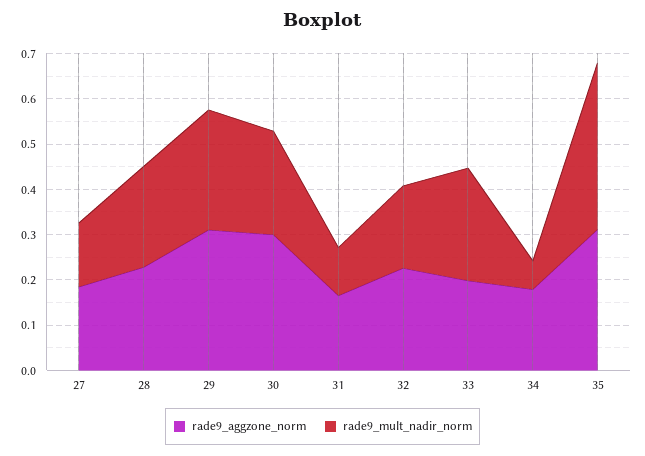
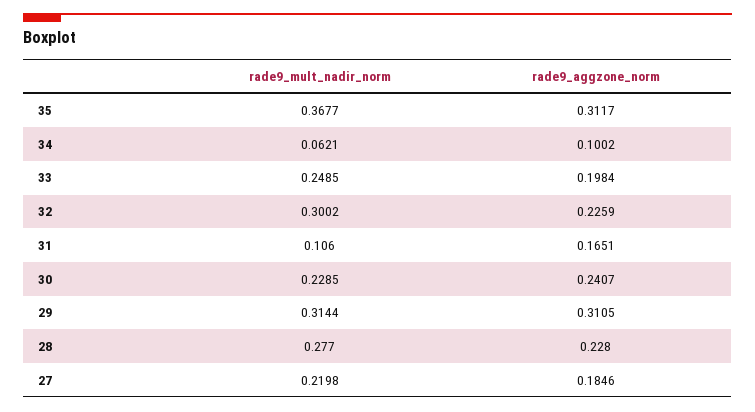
  {
    "rade9_aggzone_norm": {
      "27": 0.1846,
      "28": 0.228,
      "29": 0.3105,
-     "30": 0.3,
+     "30": 0.2407,
      "31": 0.1651,
      "32": 0.2259,
      "33": 0.1984,
-     "34": 0.18,
+     "34": 0.1002,
      "35": 0.3117
    },
    "rade9_mult_nadir_norm": {
-     "27": 0.14,
+     "27": 0.2198,
-     "28": 0.22,
+     "28": 0.277,
-     "29": 0.26,
+     "29": 0.3144,
      "30": 0.2285,
      "31": 0.106,
-     "32": 0.18,
+     "32": 0.3002,
      "33": 0.2485,
      "34": 0.0621,
      "35": 0.3677
    }
  }

